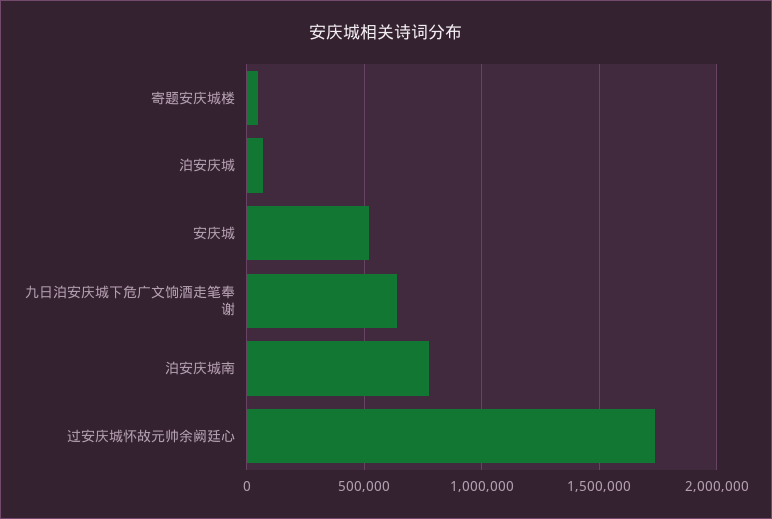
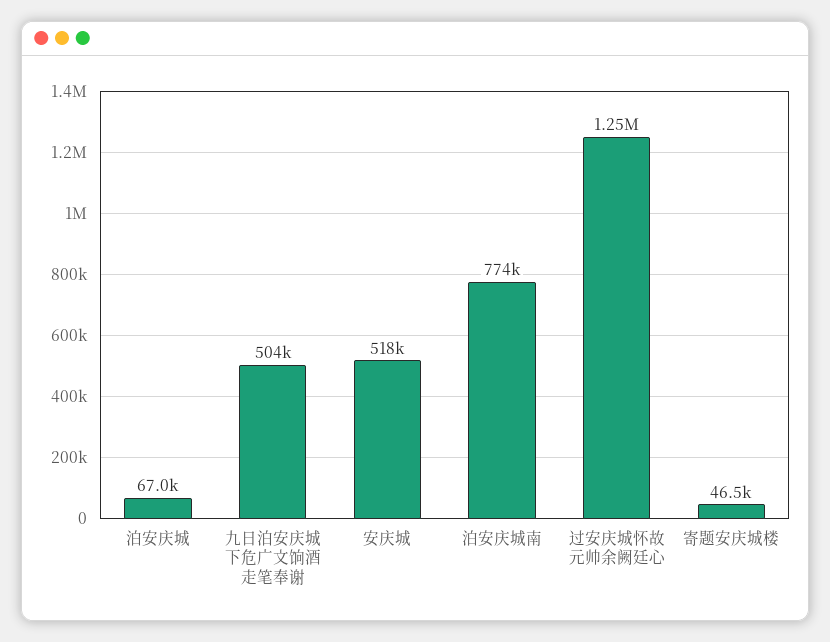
  {
    "寄题安庆城楼": 46500,
    "泊安庆城": 67000,
    "安庆城": 518000,
-   "九日泊安庆城下危广文饷酒走笔奉谢": 650000,
+   "九日泊安庆城下危广文饷酒走笔奉谢": 504000,
    "泊安庆城南": 774000,
-   "过安庆城怀故元帅余阙廷心": 1750000
+   "过安庆城怀故元帅余阙廷心": 1250000
  }

